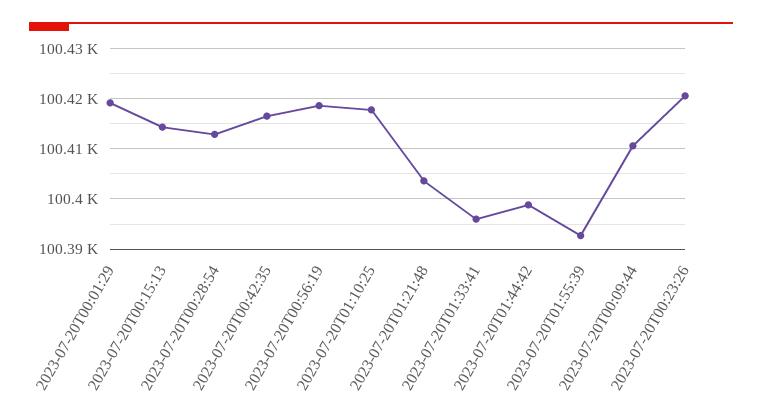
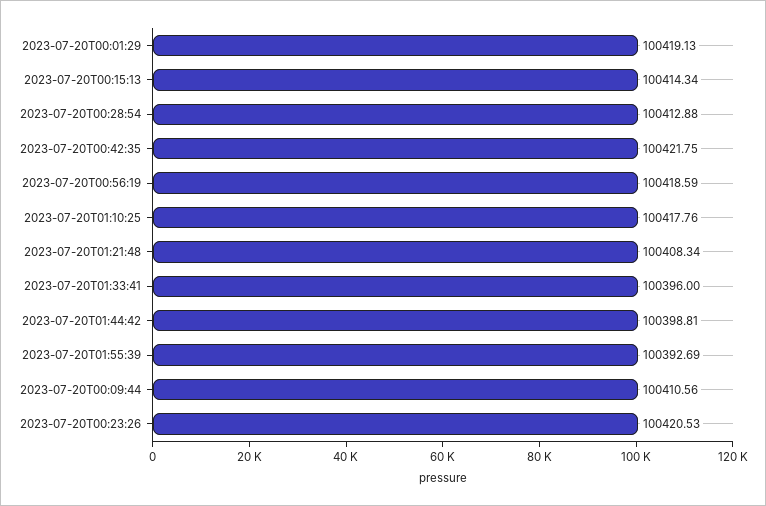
  {
    "2023-07-20T00:01:29": 100419.13,
    "2023-07-20T00:15:13": 100414.34,
    "2023-07-20T00:28:54": 100412.88,
-   "2023-07-20T00:42:35": 100416,
+   "2023-07-20T00:42:35": 100421.75,
    "2023-07-20T00:56:19": 100418.59,
    "2023-07-20T01:10:25": 100417.76,
-   "2023-07-20T01:21:48": 100404,
+   "2023-07-20T01:21:48": 100408.34,
    "2023-07-20T01:33:41": 100396,
    "2023-07-20T01:44:42": 100398.81,
    "2023-07-20T01:55:39": 100392.69,
    "2023-07-20T00:09:44": 100410.56,
    "2023-07-20T00:23:26": 100420.53
  }

